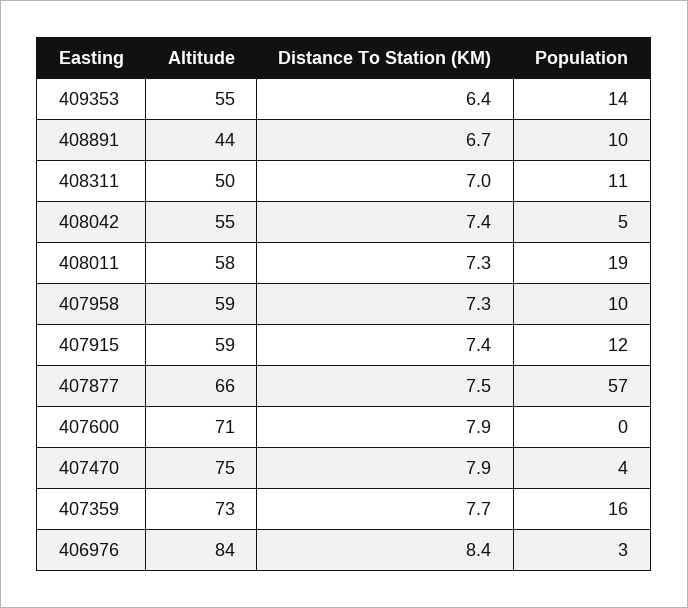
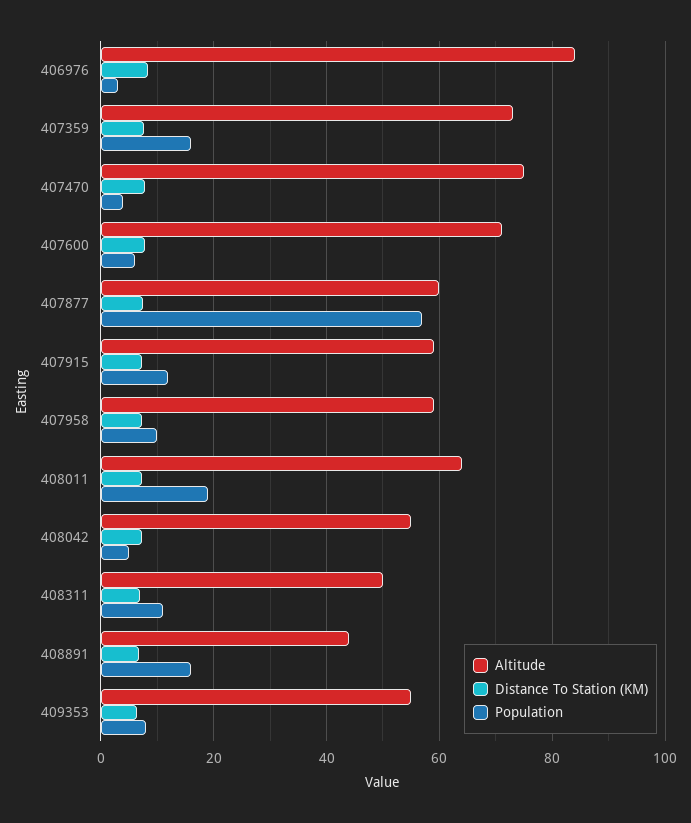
  {
    "Altitude": {
      "409353": 55,
      "408891": 44,
      "408311": 50,
      "408042": 55,
-     "408011": 58,
+     "408011": 64,
      "407958": 59,
      "407915": 59,
-     "407877": 66,
+     "407877": 60,
      "407600": 71,
      "407470": 75,
      "407359": 73,
      "406976": 84
    },
    "Distance To Station (KM)": {
      "409353": 6.4,
      "408891": 6.7,
      "408311": 7,
      "408042": 7.4,
      "408011": 7.3,
      "407958": 7.3,
      "407915": 7.4,
      "407877": 7.5,
      "407600": 7.9,
      "407470": 7.9,
      "407359": 7.7,
      "406976": 8.4
    },
    "Population": {
-     "409353": 14,
+     "409353": 8,
-     "408891": 10,
+     "408891": 16,
      "408311": 11,
      "408042": 5,
      "408011": 19,
      "407958": 10,
      "407915": 12,
      "407877": 57,
-     "407600": 0,
+     "407600": 6,
      "407470": 4,
      "407359": 16,
      "406976": 3
    }
  }

